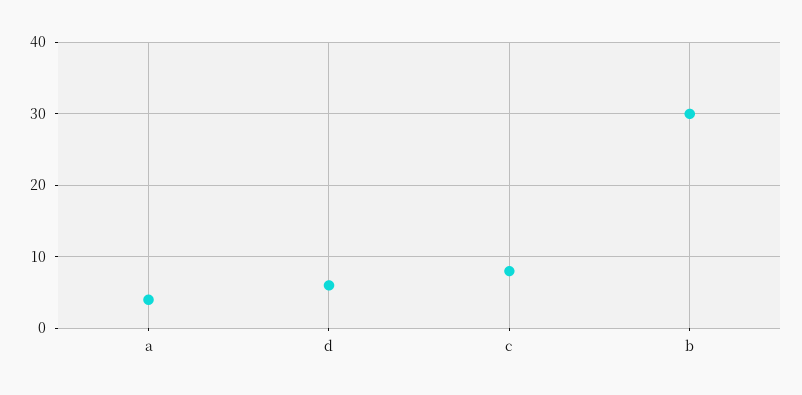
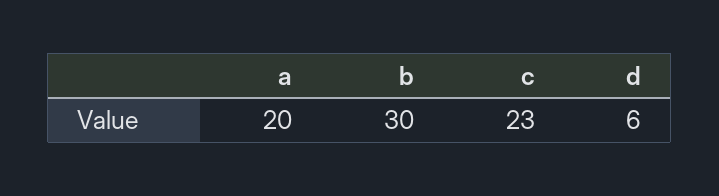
  {
-   "a": 4,
+   "a": 20,
    "d": 6,
-   "c": 8,
+   "c": 23,
    "b": 30
  }

